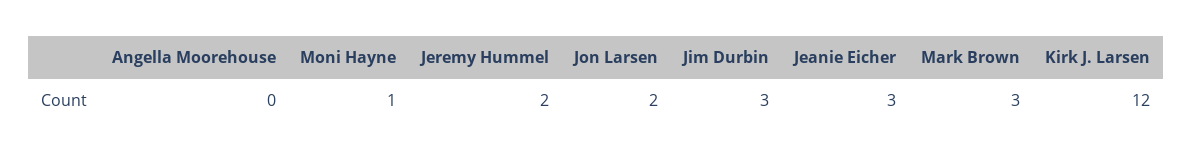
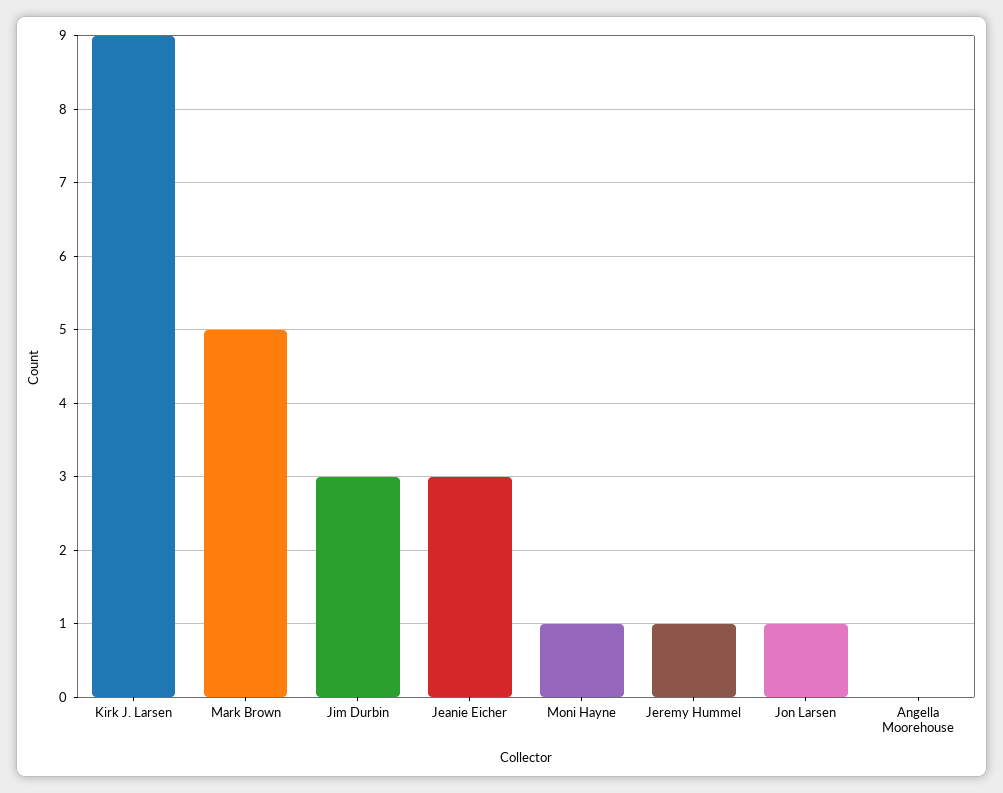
  {
    "Angella Moorehouse": 0,
    "Moni Hayne": 1,
-   "Jeremy Hummel": 2,
+   "Jeremy Hummel": 1,
-   "Jon Larsen": 2,
+   "Jon Larsen": 1,
    "Jim Durbin": 3,
    "Jeanie Eicher": 3,
-   "Mark Brown": 3,
+   "Mark Brown": 5,
-   "Kirk J. Larsen": 12
+   "Kirk J. Larsen": 9
  }

